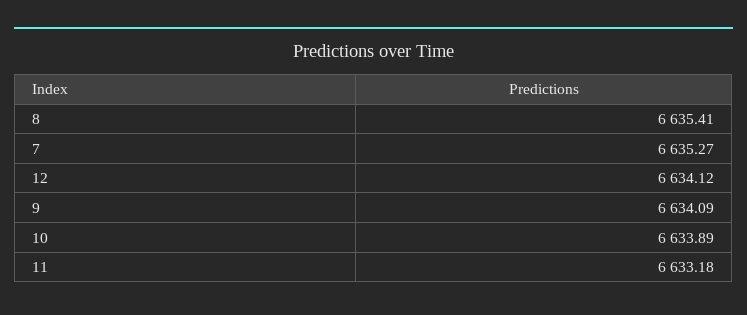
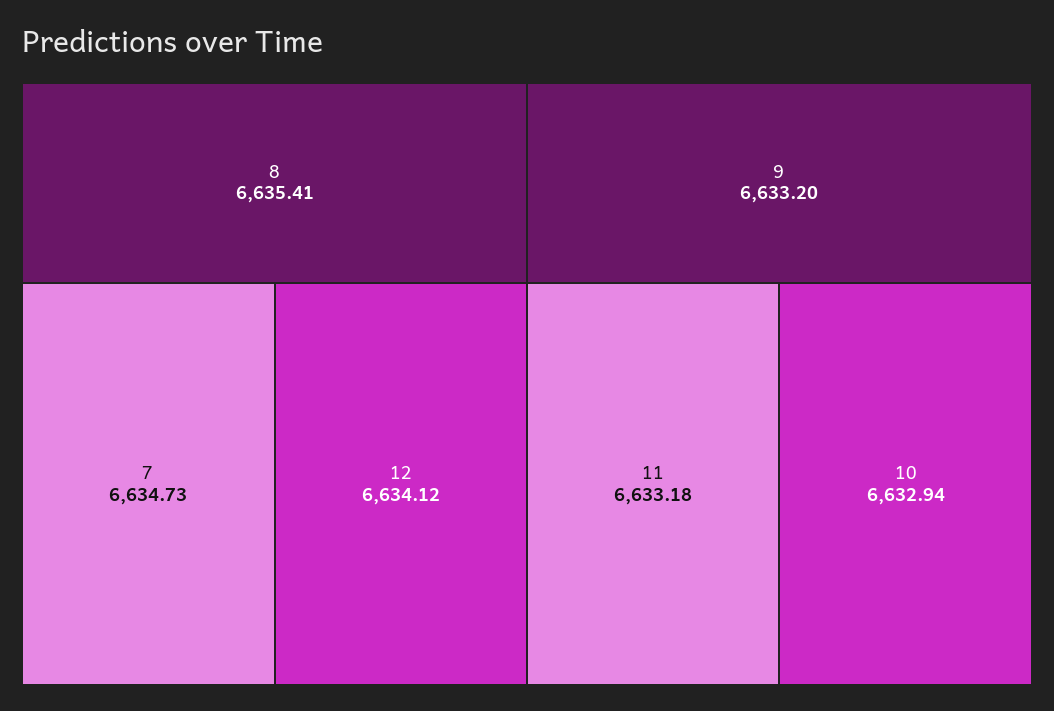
  {
    "8": 6635.41,
-   "7": 6635.27,
+   "7": 6634.73,
    "12": 6634.12,
-   "9": 6634.09,
+   "9": 6633.2,
-   "10": 6633.89,
+   "10": 6632.94,
    "11": 6633.18
  }

